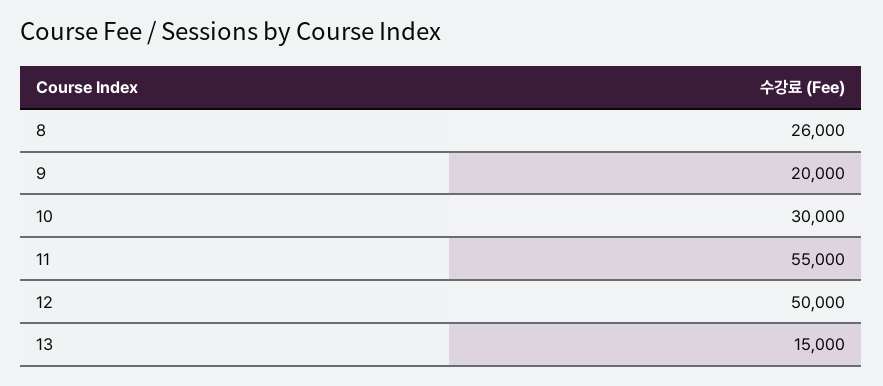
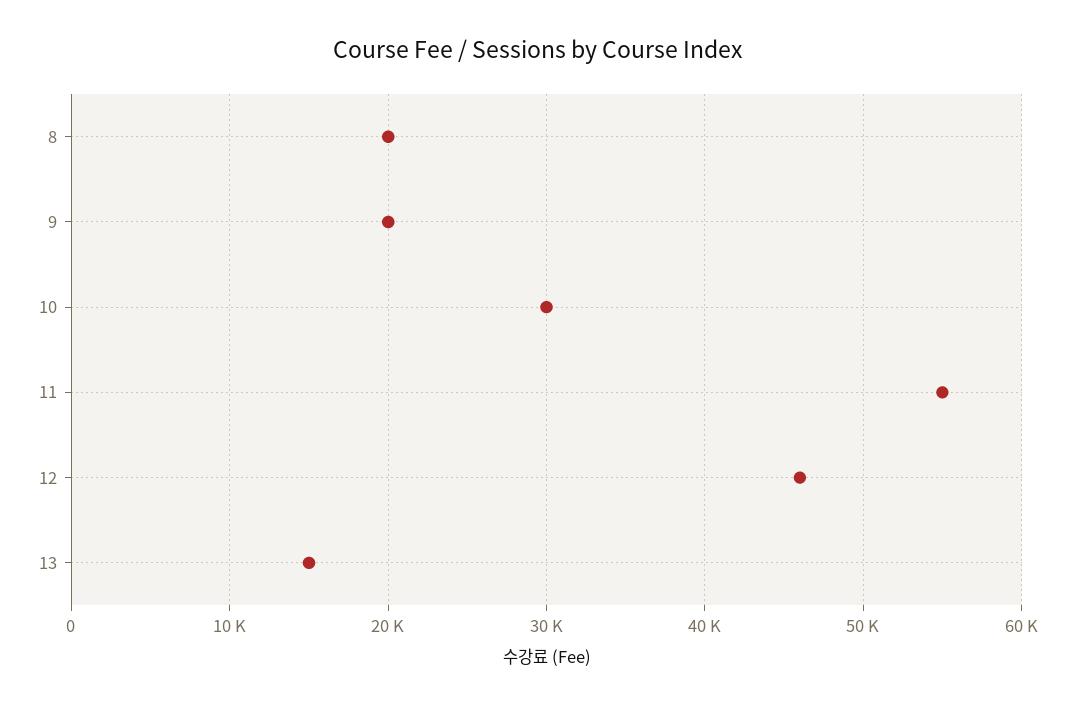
  {
-   "8": 26000,
+   "8": 20000,
    "9": 20000,
    "10": 30000,
    "11": 55000,
-   "12": 50000,
+   "12": 46000,
    "13": 15000
  }

